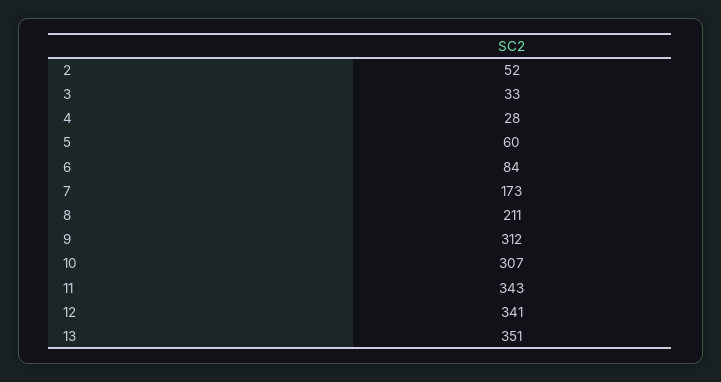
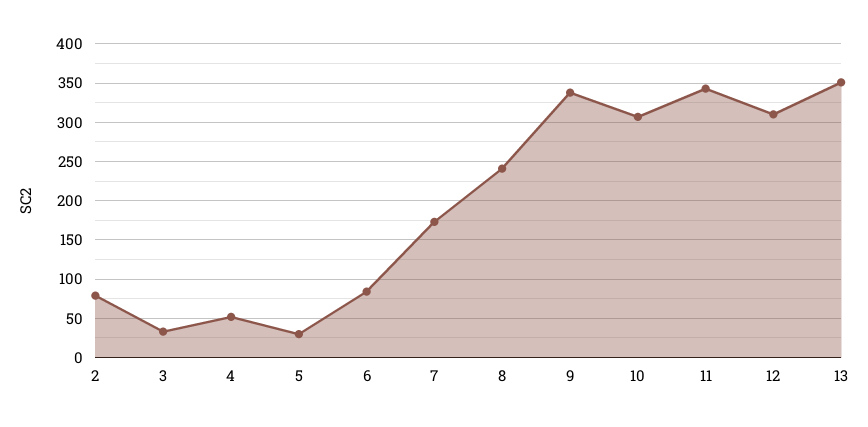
  {
-   "2": 52,
+   "2": 80,
    "3": 33,
-   "4": 28,
+   "4": 50,
-   "5": 60,
+   "5": 30,
    "6": 84,
    "7": 173,
-   "8": 211,
+   "8": 240,
-   "9": 312,
+   "9": 340,
    "10": 307,
    "11": 343,
-   "12": 341,
+   "12": 310,
    "13": 351
  }

